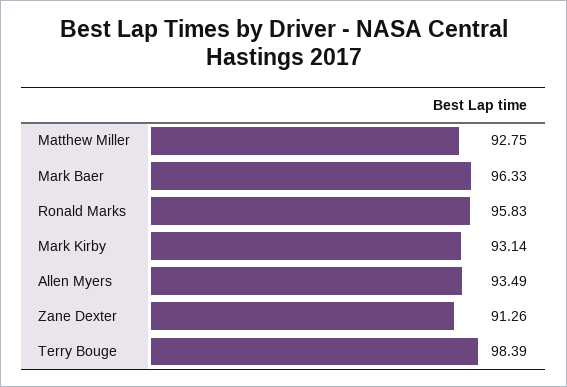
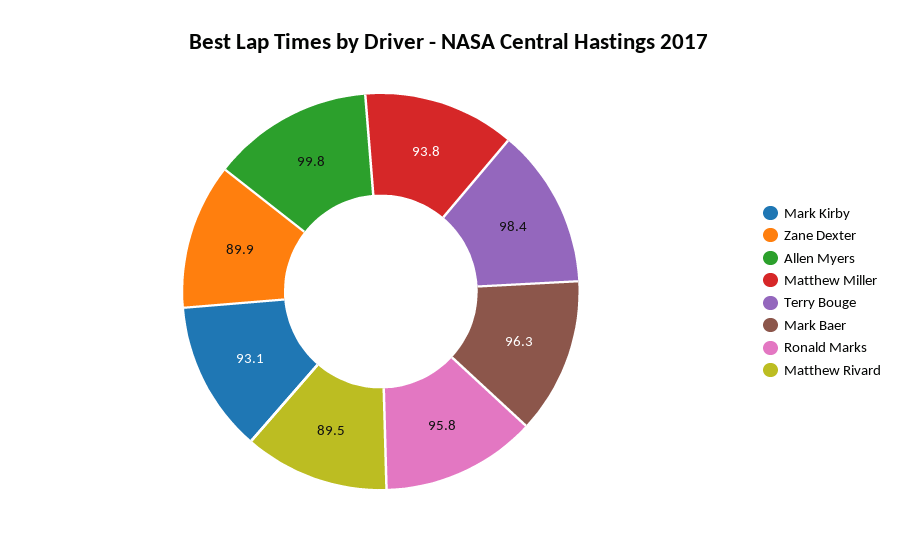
  {
-   "Matthew Miller": 92.75,
+   "Matthew Miller": 93.8,
    "Mark Baer": 96.33,
    "Ronald Marks": 95.83,
    "Mark Kirby": 93.14,
-   "Allen Myers": 93.49,
+   "Allen Myers": 99.8,
-   "Zane Dexter": 91.26,
+   "Zane Dexter": 89.9,
-   "Terry Bouge": 98.39
+   "Terry Bouge": 98.39,
+   "Matthew Rivard": 89.5
  }

